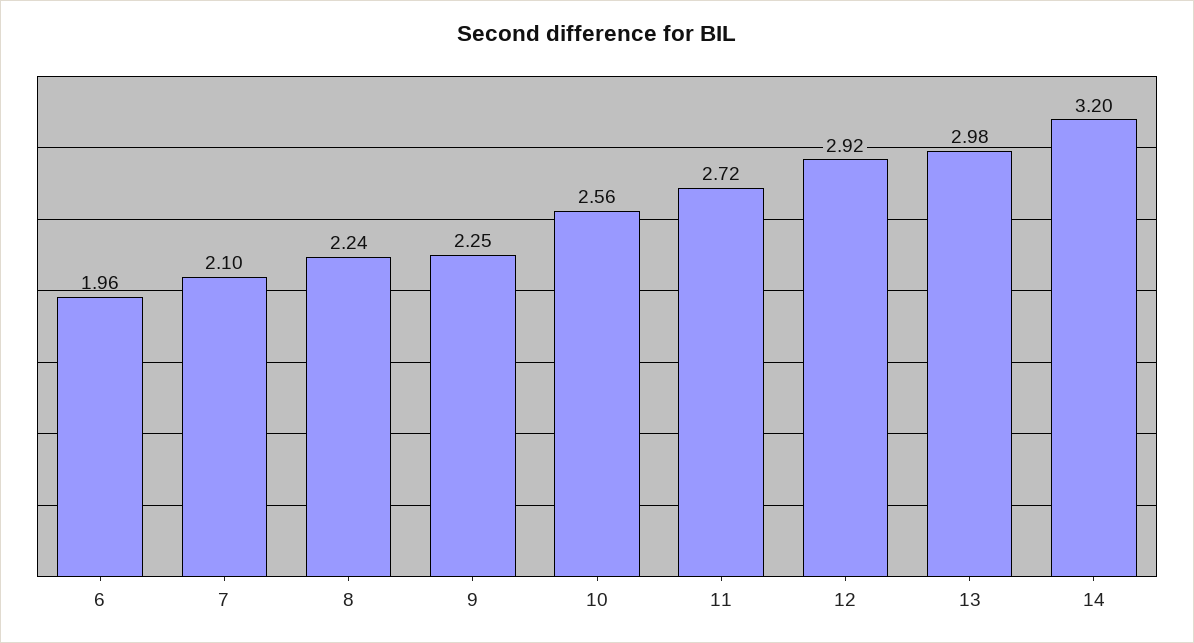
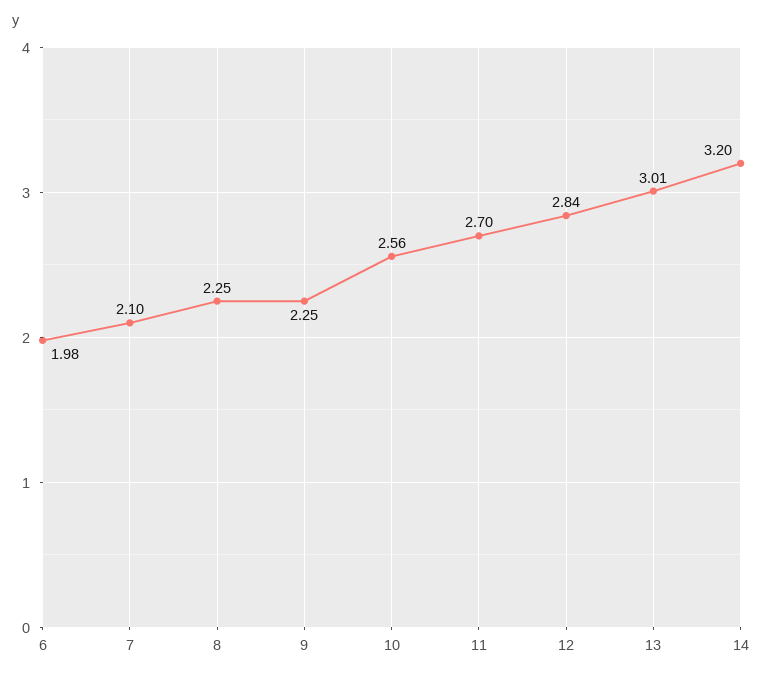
  {
-   "6": 1.96,
+   "6": 1.98,
    "7": 2.1,
-   "8": 2.24,
+   "8": 2.25,
    "9": 2.25,
    "10": 2.56,
-   "11": 2.72,
+   "11": 2.7,
-   "12": 2.92,
+   "12": 2.84,
-   "13": 2.98,
+   "13": 3.01,
    "14": 3.2
  }

